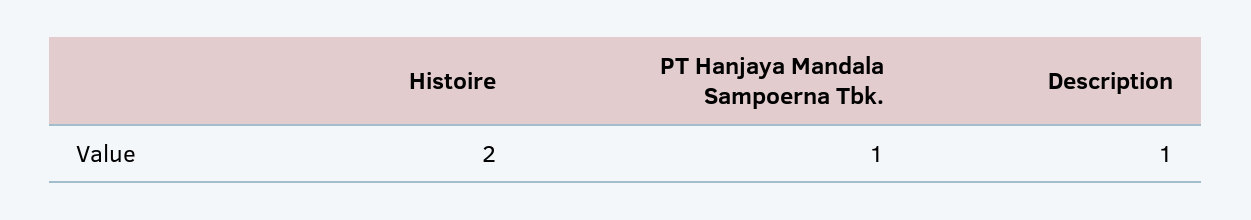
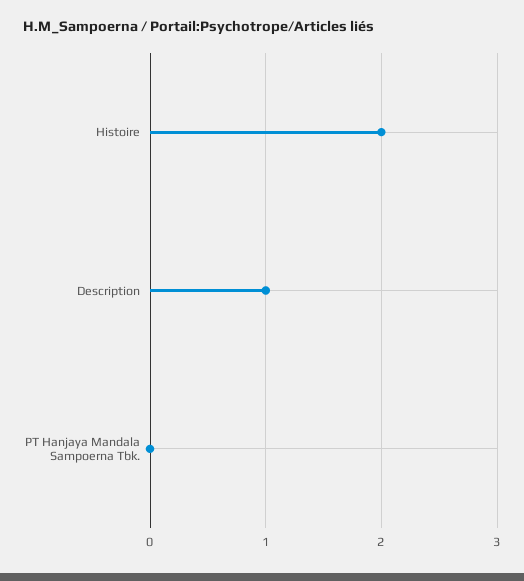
  {
    "Histoire": 2,
-   "PT Hanjaya Mandala Sampoerna Tbk.": 1,
+   "PT Hanjaya Mandala Sampoerna Tbk.": 0,
    "Description": 1
  }

